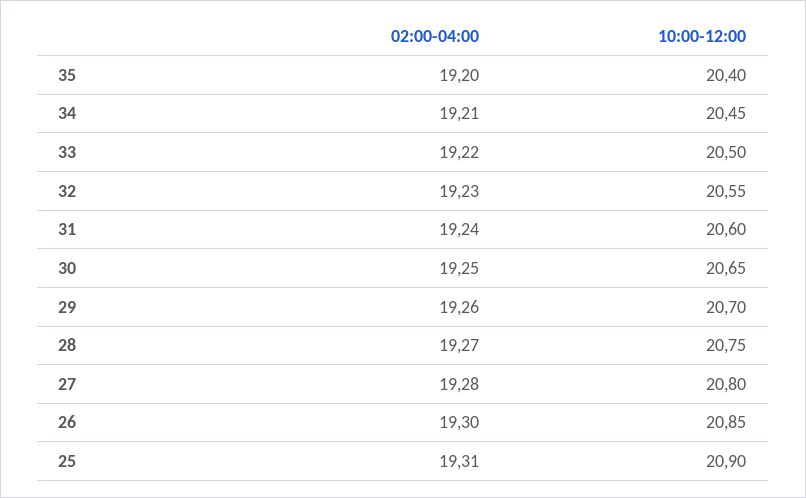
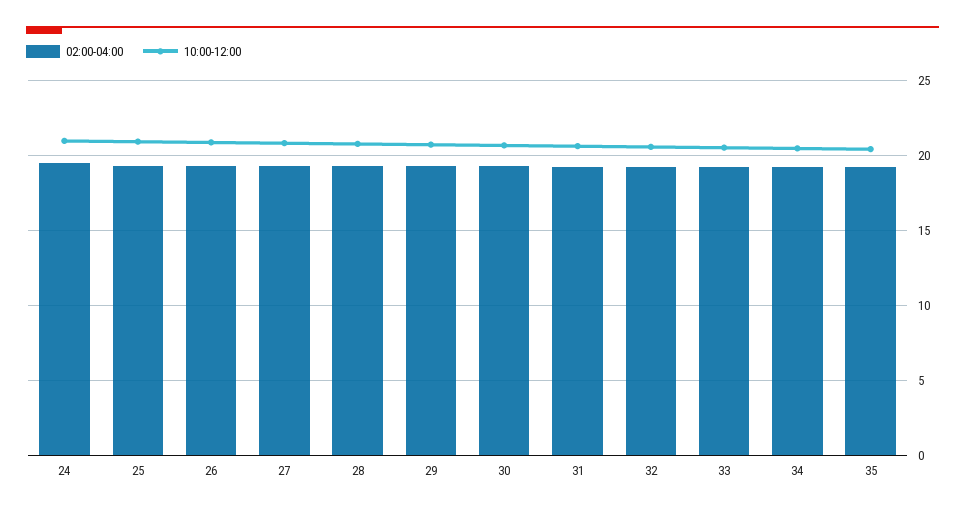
  {
    "02:00-04:00": {
      "35": 19.2,
      "34": 19.21,
      "33": 19.22,
      "32": 19.23,
      "31": 19.24,
      "30": 19.25,
      "29": 19.26,
      "28": 19.27,
      "27": 19.28,
      "26": 19.3,
-     "25": 19.31
+     "25": 19.31,
+     "24": 19.5
    },
    "10:00-12:00": {
      "35": 20.4,
      "34": 20.45,
      "33": 20.5,
      "32": 20.55,
      "31": 20.6,
      "30": 20.65,
      "29": 20.7,
      "28": 20.75,
      "27": 20.8,
      "26": 20.85,
-     "25": 20.9
+     "25": 20.9,
+     "24": 21
    }
  }

